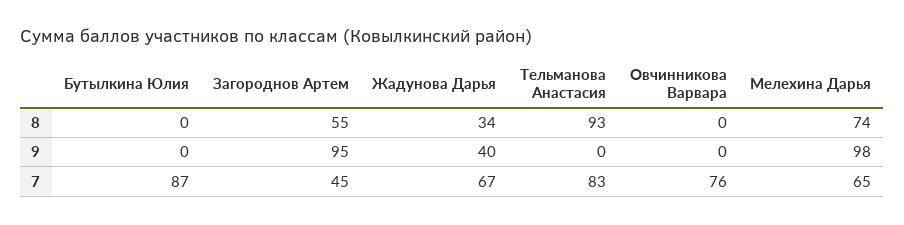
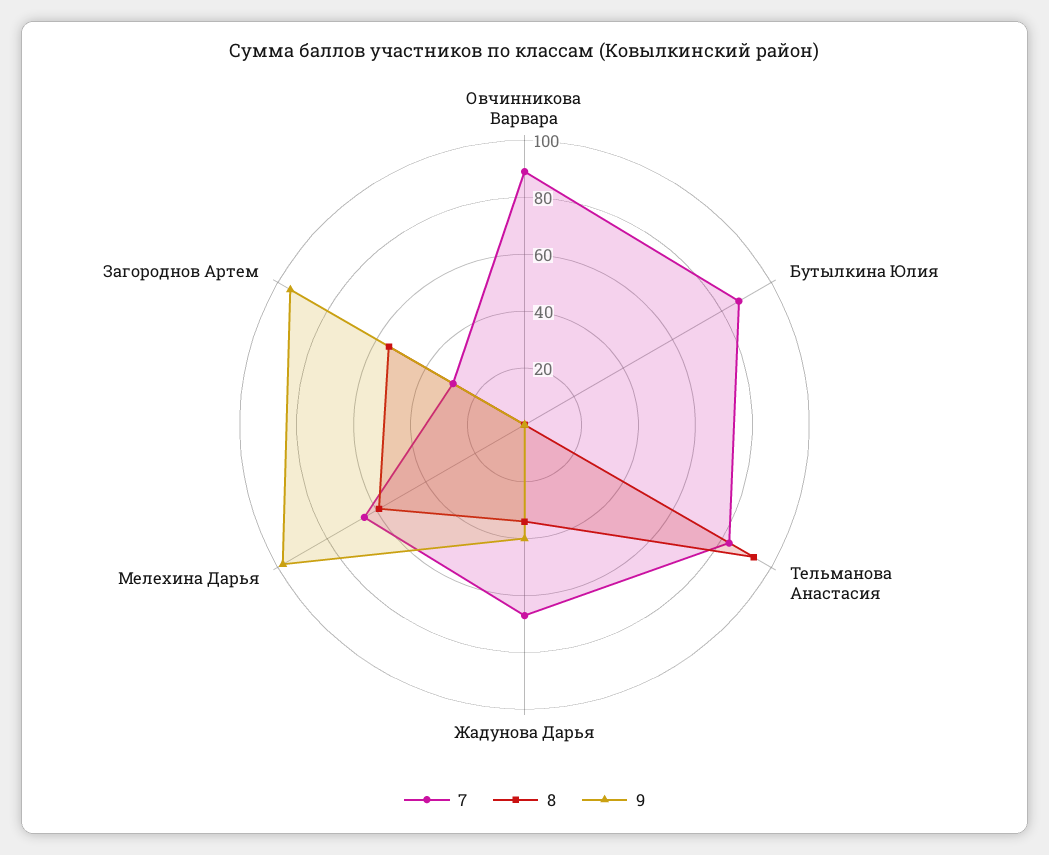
  {
    "8": {
      "Бутылкина Юлия": 0,
      "Загороднов Артем": 55,
      "Жадунова Дарья": 34,
      "Тельманова Анастасия": 93,
      "Овчинникова Варвара": 0,
-     "Мелехина Дарья": 74
+     "Мелехина Дарья": 60
    },
    "9": {
      "Бутылкина Юлия": 0,
      "Загороднов Артем": 95,
      "Жадунова Дарья": 40,
      "Тельманова Анастасия": 0,
      "Овчинникова Варвара": 0,
      "Мелехина Дарья": 98
    },
    "7": {
      "Бутылкина Юлия": 87,
-     "Загороднов Артем": 45,
+     "Загороднов Артем": 30,
      "Жадунова Дарья": 67,
      "Тельманова Анастасия": 83,
-     "Овчинникова Варвара": 76,
+     "Овчинникова Варвара": 90,
      "Мелехина Дарья": 65
    }
  }

